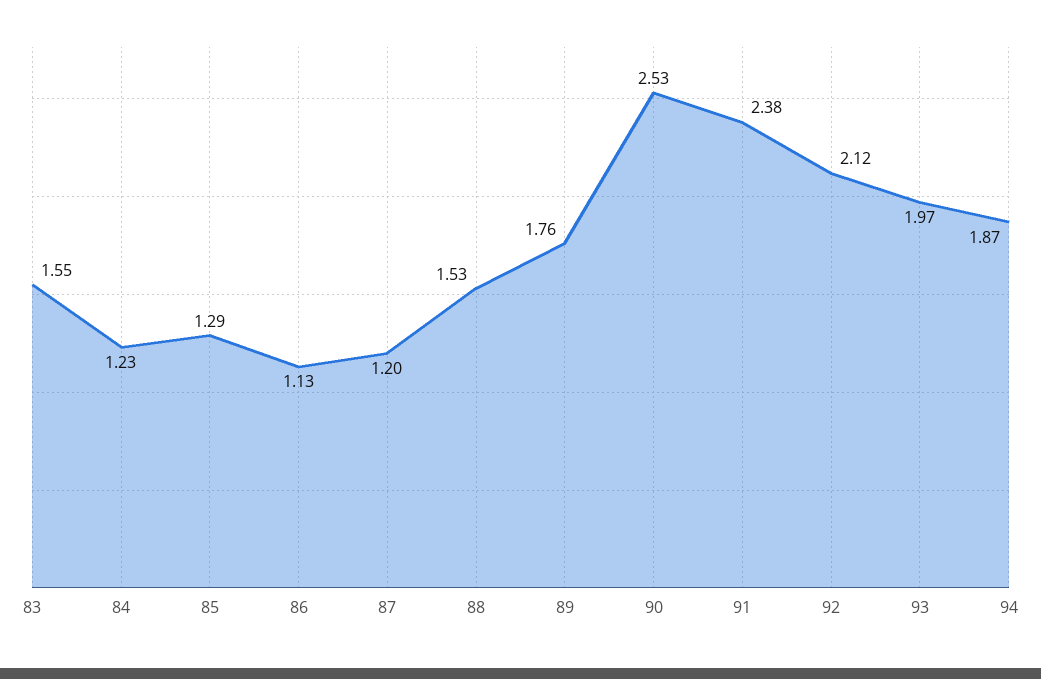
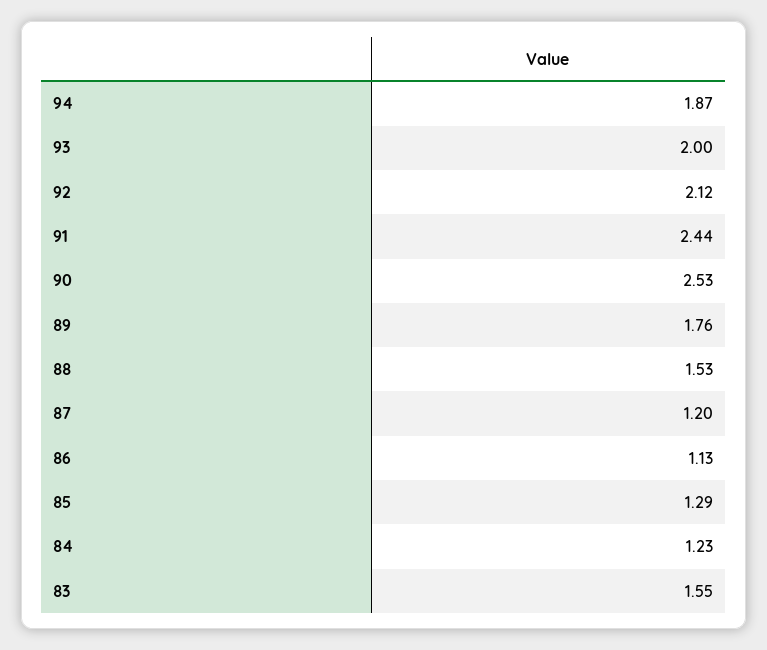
  {
    "83": 1.55,
    "84": 1.23,
    "85": 1.29,
    "86": 1.13,
    "87": 1.2,
    "88": 1.53,
    "89": 1.76,
    "90": 2.53,
-   "91": 2.38,
+   "91": 2.44,
    "92": 2.12,
-   "93": 1.97,
+   "93": 2,
    "94": 1.87
  }

